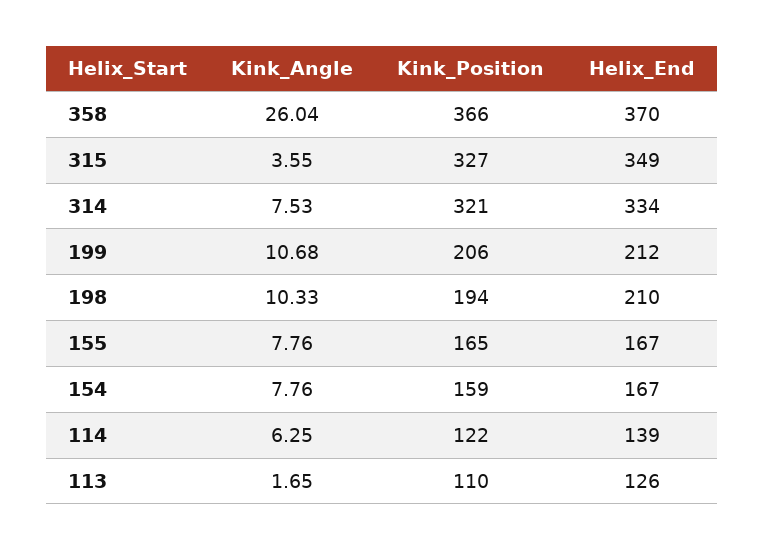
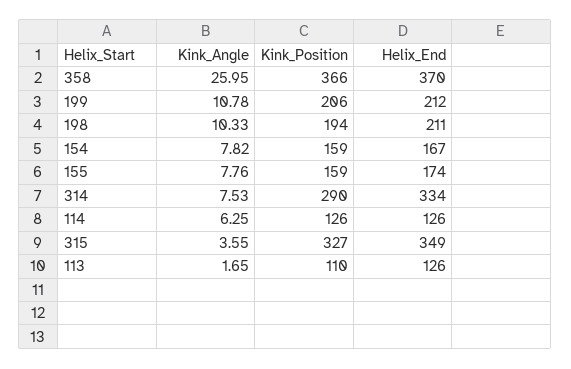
  {
    "Kink_Angle": {
-     "358": 26.04,
+     "358": 25.95,
      "315": 3.55,
      "314": 7.53,
-     "199": 10.68,
+     "199": 10.78,
      "198": 10.33,
      "155": 7.76,
-     "154": 7.76,
+     "154": 7.82,
      "114": 6.25,
      "113": 1.65
    },
    "Kink_Position": {
      "358": 366,
      "315": 327,
-     "314": 321,
+     "314": 290,
      "199": 206,
      "198": 194,
-     "155": 165,
+     "155": 159,
      "154": 159,
-     "114": 122,
+     "114": 126,
      "113": 110
    },
    "Helix_End": {
      "358": 370,
      "315": 349,
      "314": 334,
      "199": 212,
-     "198": 210,
+     "198": 211,
-     "155": 167,
+     "155": 174,
      "154": 167,
-     "114": 139,
+     "114": 126,
      "113": 126
    }
  }

